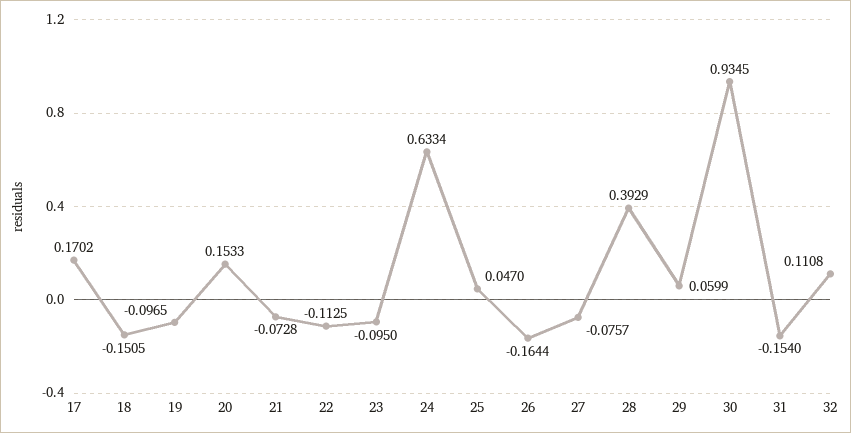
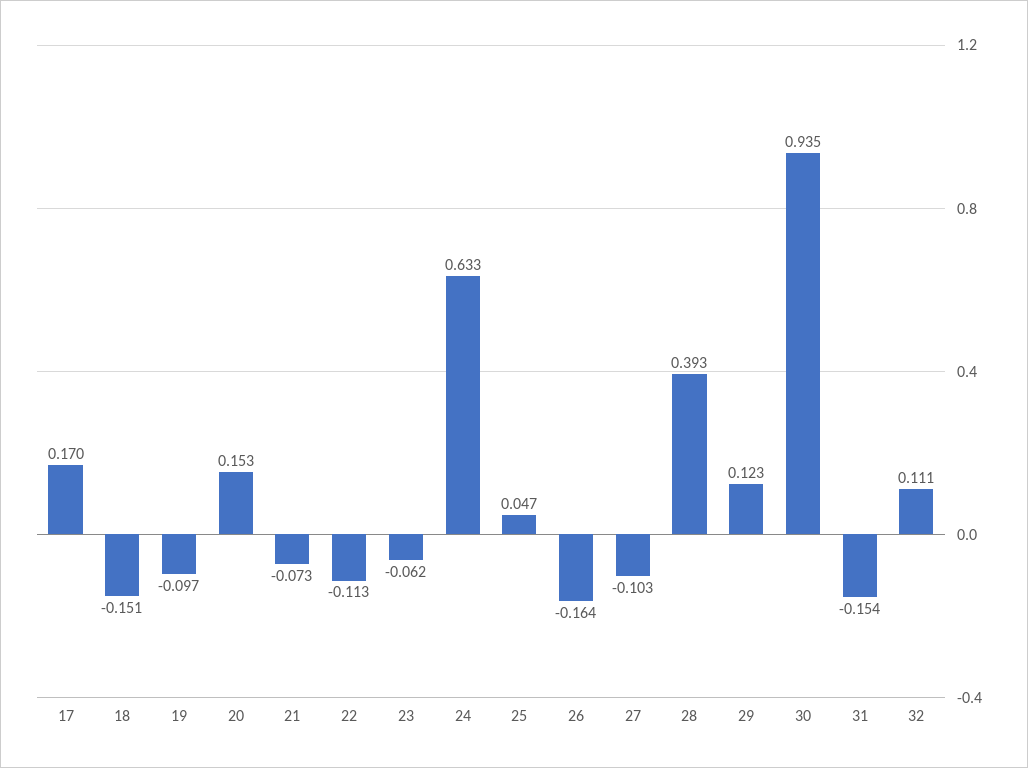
  {
    "17": 0.1702,
    "18": -0.1505,
    "19": -0.0965,
    "20": 0.1533,
    "21": -0.0728,
    "22": -0.1125,
-   "23": -0.095,
+   "23": -0.062,
    "24": 0.6334,
    "25": 0.047,
    "26": -0.1644,
-   "27": -0.0757,
+   "27": -0.103,
    "28": 0.3929,
-   "29": 0.0599,
+   "29": 0.123,
    "30": 0.9345,
    "31": -0.154,
    "32": 0.1108
  }

